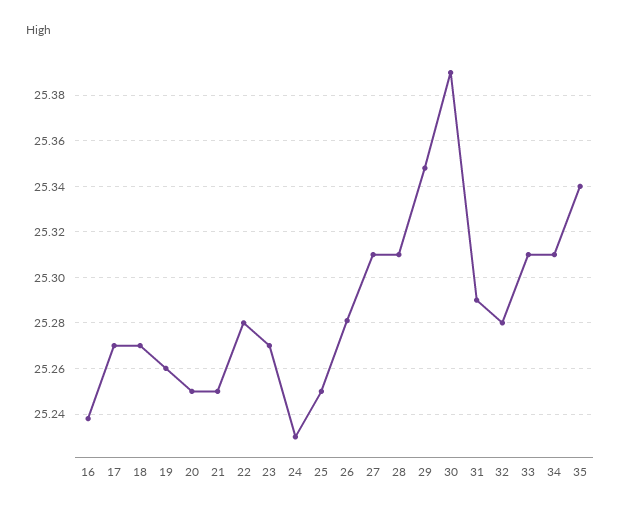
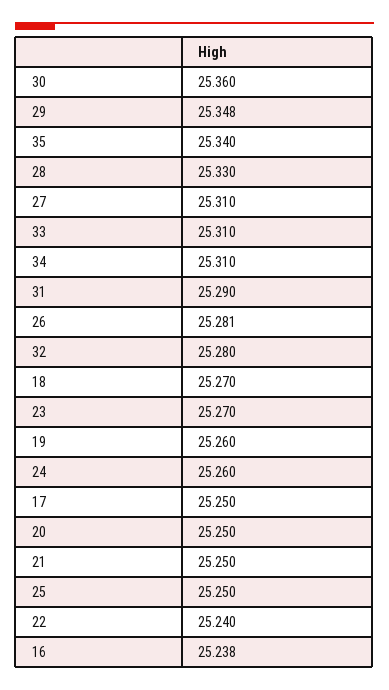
  {
    "16": 25.238,
-   "17": 25.27,
+   "17": 25.25,
    "18": 25.27,
    "19": 25.26,
    "20": 25.25,
    "21": 25.25,
-   "22": 25.28,
+   "22": 25.24,
    "23": 25.27,
-   "24": 25.23,
+   "24": 25.26,
    "25": 25.25,
    "26": 25.281,
    "27": 25.31,
-   "28": 25.31,
+   "28": 25.33,
    "29": 25.348,
-   "30": 25.39,
+   "30": 25.36,
    "31": 25.29,
    "32": 25.28,
    "33": 25.31,
    "34": 25.31,
    "35": 25.34
  }

